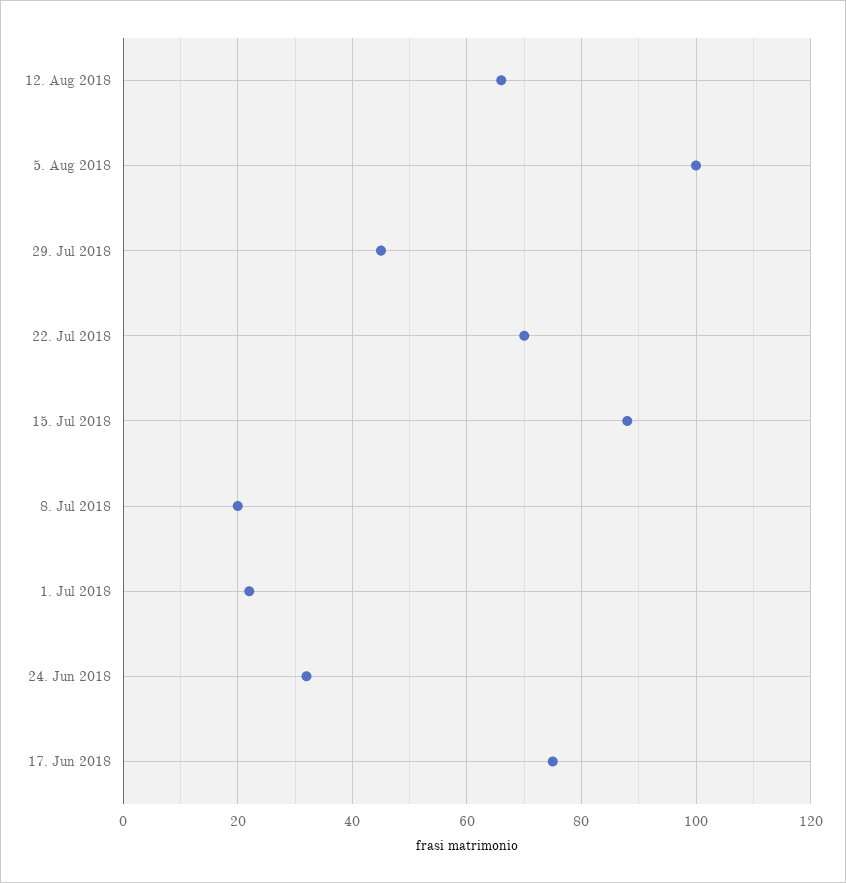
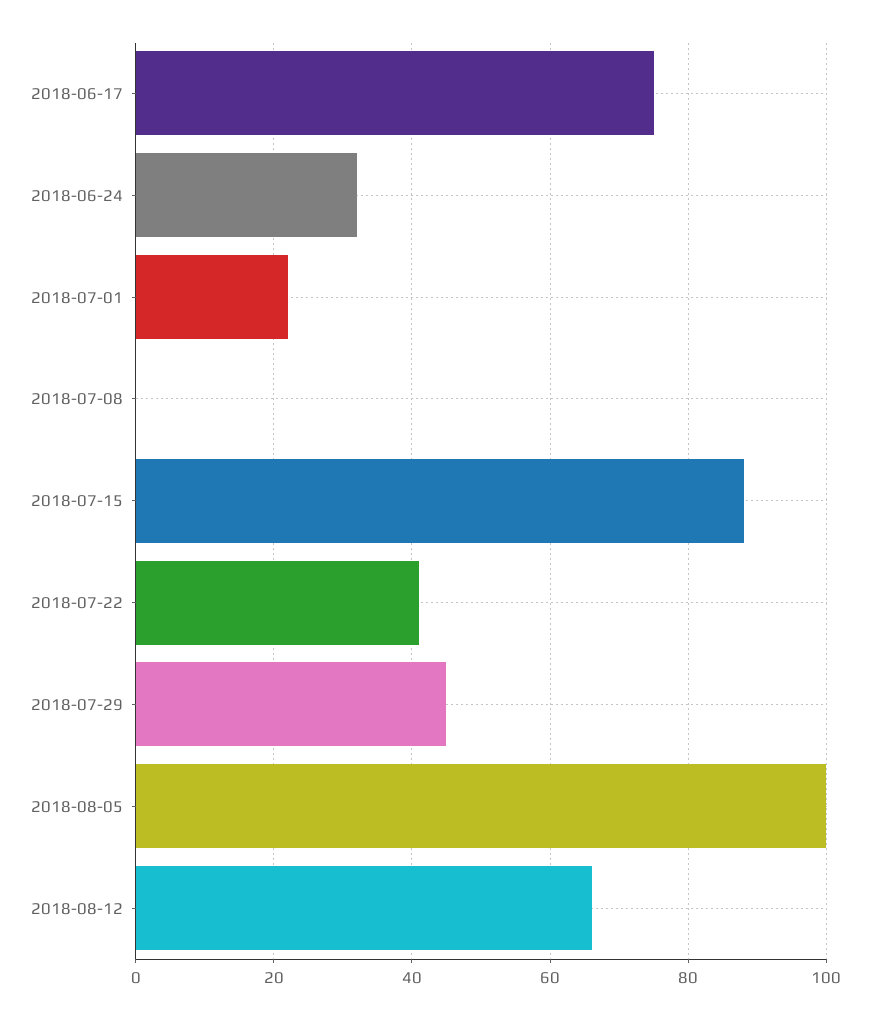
  {
    "12. Aug 2018": 65,
    "5. Aug 2018": 100,
    "29. Jul 2018": 45,
-   "22. Jul 2018": 70,
+   "22. Jul 2018": 40,
    "15. Jul 2018": 90,
-   "8. Jul 2018": 20,
+   "8. Jul 2018": 0,
    "1. Jul 2018": 20,
    "24. Jun 2018": 30,
    "17. Jun 2018": 75
  }

